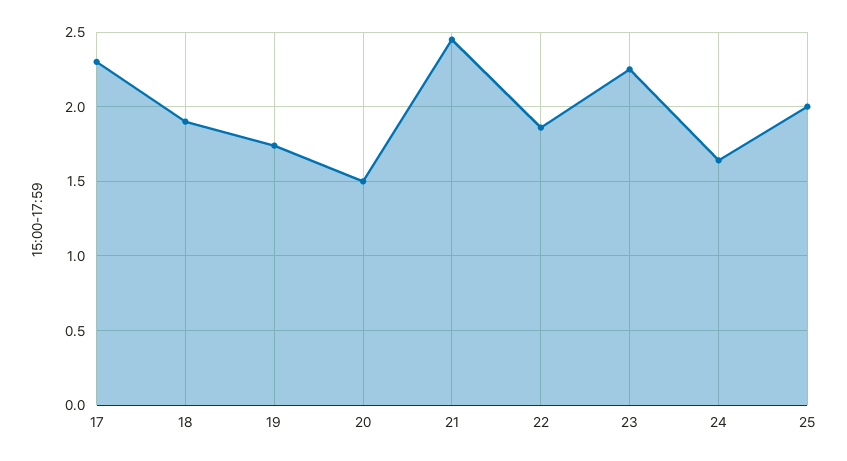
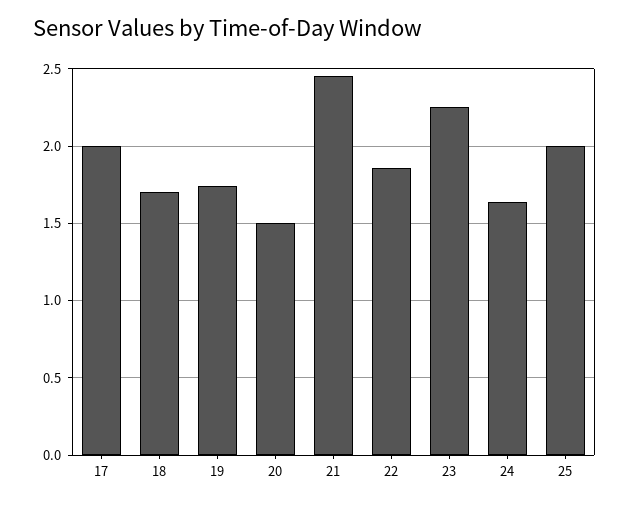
  {
-   "17": 2.3,
+   "17": 2,
-   "18": 1.9,
+   "18": 1.7,
    "19": 1.75,
    "20": 1.5,
    "21": 2.45,
    "22": 1.85,
    "23": 2.25,
    "24": 1.65,
    "25": 2
  }

